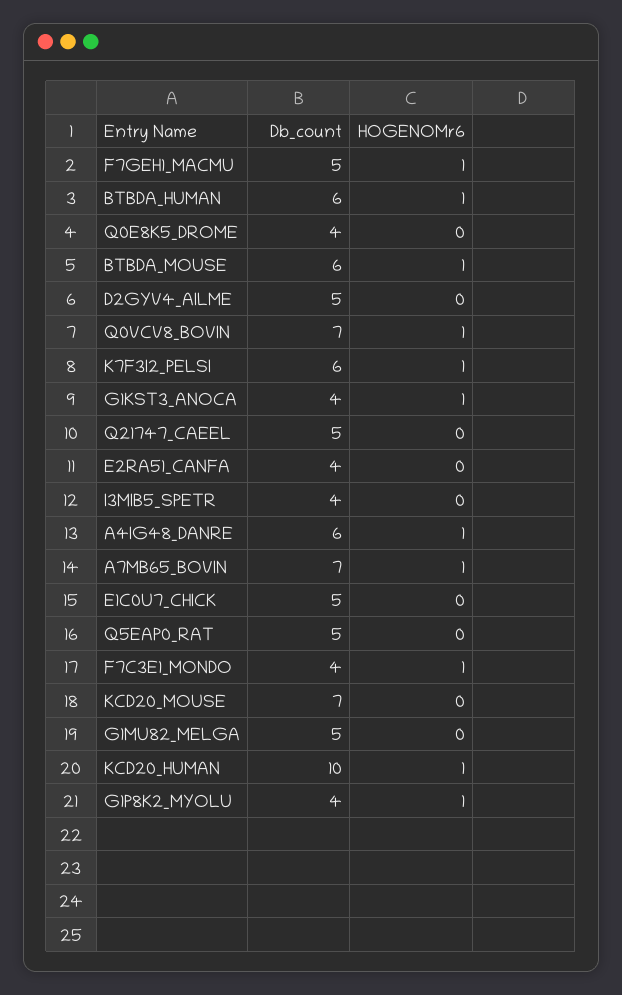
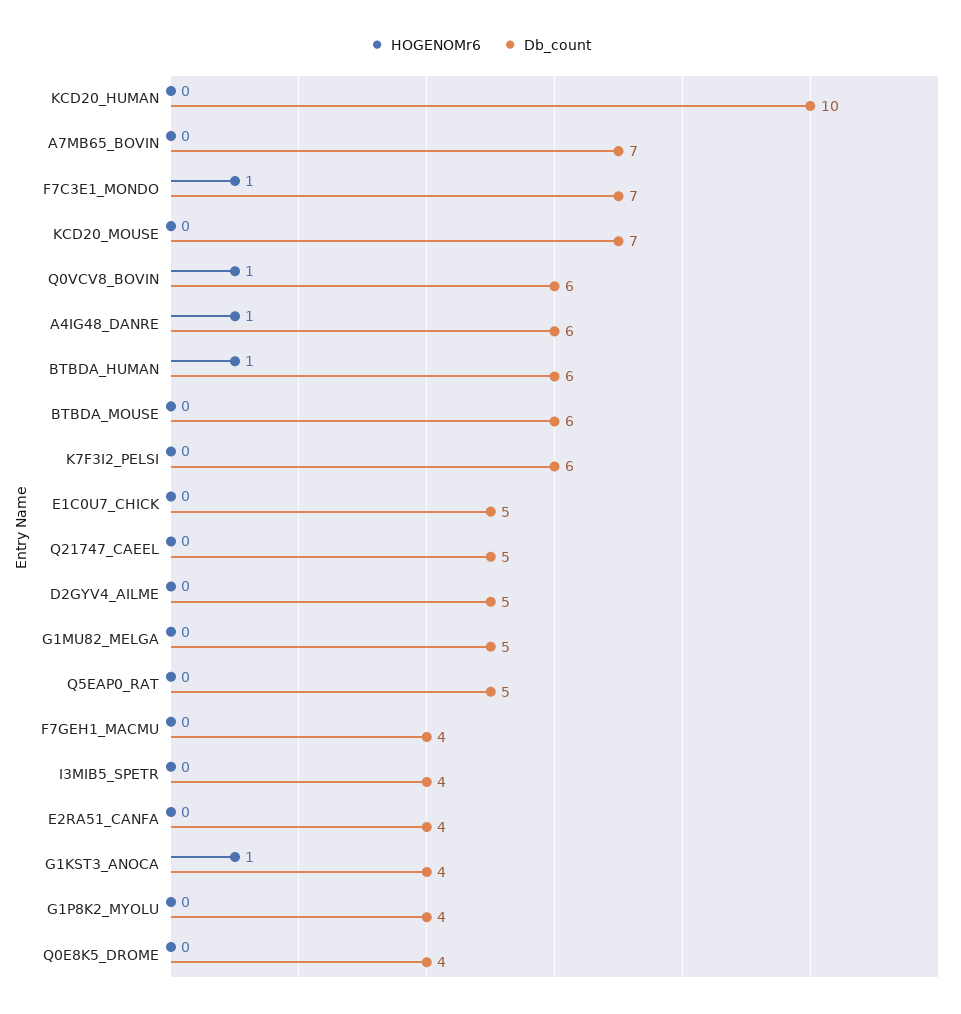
  {
    "Db_count": {
-     "F7GEH1_MACMU": 5,
+     "F7GEH1_MACMU": 4,
      "BTBDA_HUMAN": 6,
      "Q0E8K5_DROME": 4,
      "BTBDA_MOUSE": 6,
      "D2GYV4_AILME": 5,
-     "Q0VCV8_BOVIN": 7,
+     "Q0VCV8_BOVIN": 6,
      "K7F3I2_PELSI": 6,
      "G1KST3_ANOCA": 4,
      "Q21747_CAEEL": 5,
      "E2RA51_CANFA": 4,
      "I3MIB5_SPETR": 4,
      "A4IG48_DANRE": 6,
      "A7MB65_BOVIN": 7,
      "E1C0U7_CHICK": 5,
      "Q5EAP0_RAT": 5,
-     "F7C3E1_MONDO": 4,
+     "F7C3E1_MONDO": 7,
      "KCD20_MOUSE": 7,
      "G1MU82_MELGA": 5,
      "KCD20_HUMAN": 10,
      "G1P8K2_MYOLU": 4
    },
    "HOGENOMr6": {
-     "F7GEH1_MACMU": 1,
+     "F7GEH1_MACMU": 0,
      "BTBDA_HUMAN": 1,
      "Q0E8K5_DROME": 0,
-     "BTBDA_MOUSE": 1,
+     "BTBDA_MOUSE": 0,
      "D2GYV4_AILME": 0,
      "Q0VCV8_BOVIN": 1,
-     "K7F3I2_PELSI": 1,
+     "K7F3I2_PELSI": 0,
      "G1KST3_ANOCA": 1,
      "Q21747_CAEEL": 0,
      "E2RA51_CANFA": 0,
      "I3MIB5_SPETR": 0,
      "A4IG48_DANRE": 1,
-     "A7MB65_BOVIN": 1,
+     "A7MB65_BOVIN": 0,
      "E1C0U7_CHICK": 0,
      "Q5EAP0_RAT": 0,
      "F7C3E1_MONDO": 1,
      "KCD20_MOUSE": 0,
      "G1MU82_MELGA": 0,
-     "KCD20_HUMAN": 1,
+     "KCD20_HUMAN": 0,
-     "G1P8K2_MYOLU": 1
+     "G1P8K2_MYOLU": 0
    }
  }

